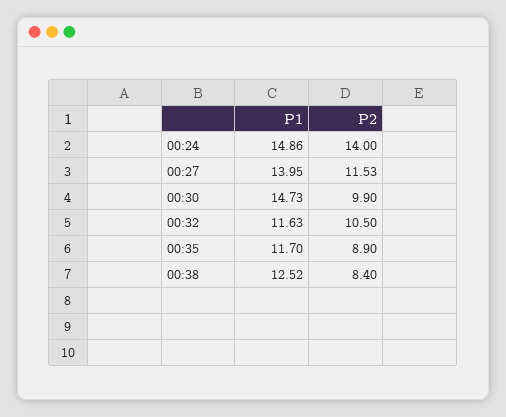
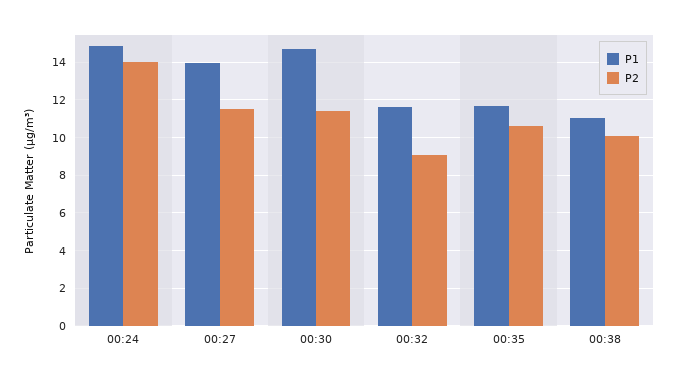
  {
    "P1": {
      "00:24": 14.86,
      "00:27": 13.95,
      "00:30": 14.73,
      "00:32": 11.63,
      "00:35": 11.7,
-     "00:38": 12.52
+     "00:38": 11
    },
    "P2": {
      "00:24": 14,
      "00:27": 11.53,
-     "00:30": 9.9,
+     "00:30": 11.5,
-     "00:32": 10.5,
+     "00:32": 9,
-     "00:35": 8.9,
+     "00:35": 10.5,
-     "00:38": 8.4
+     "00:38": 10
    }
  }

